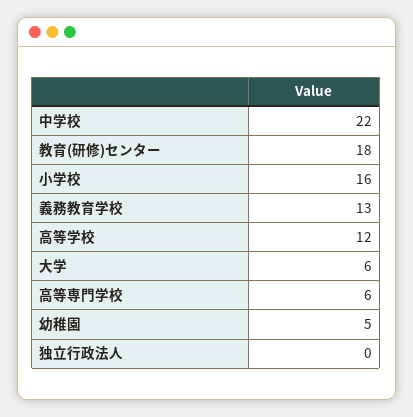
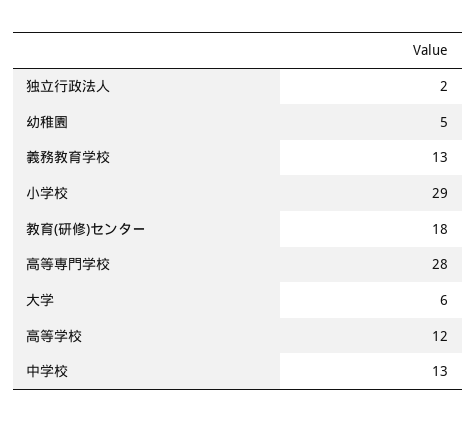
  {
-   "中学校": 22,
+   "中学校": 13,
    "教育(研修)センター": 18,
-   "小学校": 16,
+   "小学校": 29,
    "義務教育学校": 13,
    "高等学校": 12,
    "大学": 6,
-   "高等専門学校": 6,
+   "高等専門学校": 28,
    "幼稚園": 5,
-   "独立行政法人": 0
+   "独立行政法人": 2
  }

